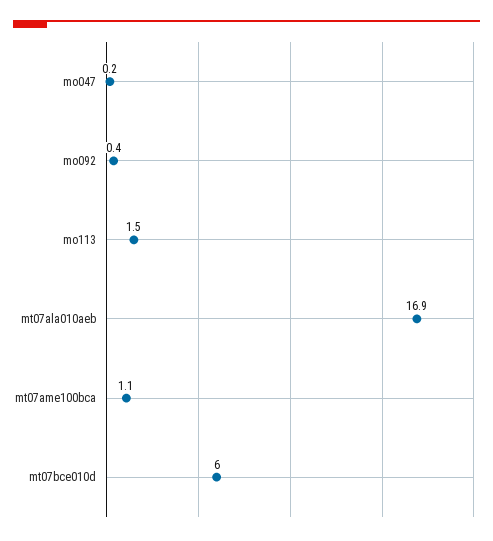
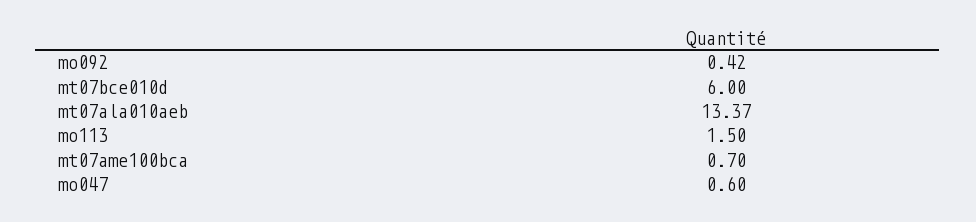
  {
-   "mo047": 0.2,
+   "mo047": 0.6,
    "mo092": 0.42,
    "mo113": 1.5,
-   "mt07ala010aeb": 16.9,
+   "mt07ala010aeb": 13.37,
-   "mt07ame100bca": 1.1,
+   "mt07ame100bca": 0.7,
    "mt07bce010d": 6
  }

